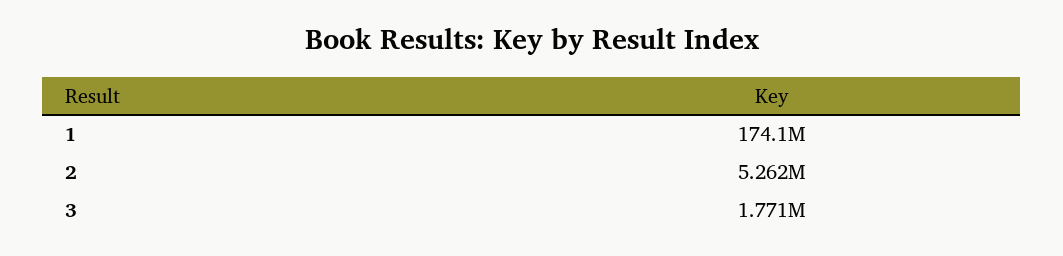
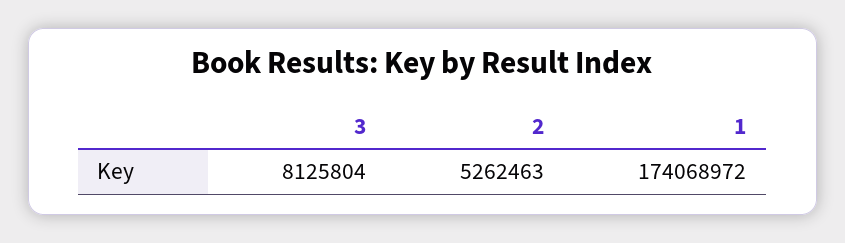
  {
    "1": 174068972,
    "2": 5262463,
-   "3": 1771000
+   "3": 8125804
  }

